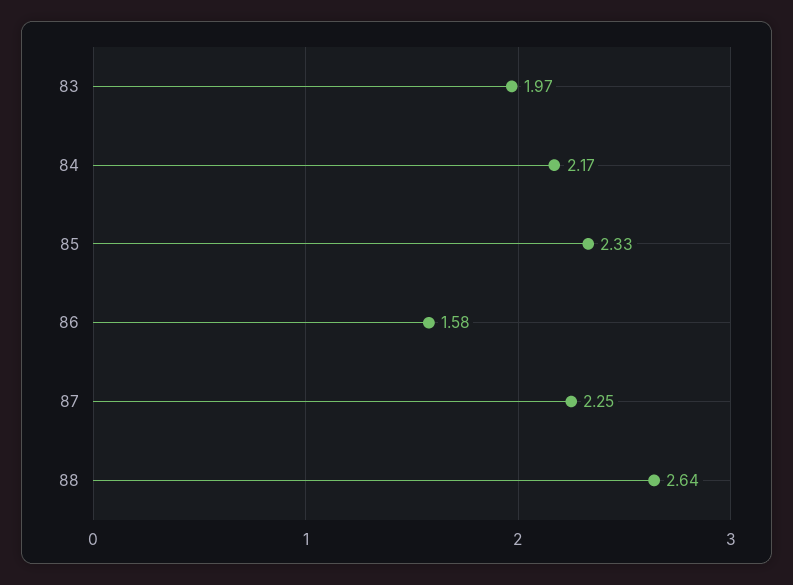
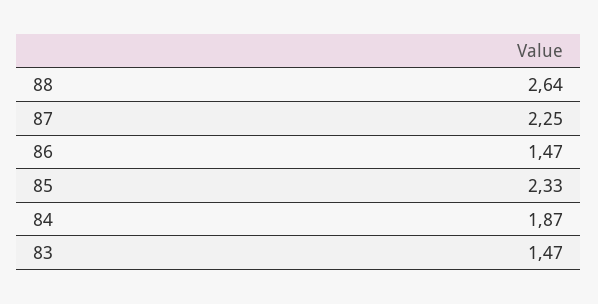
  {
-   "83": 1.97,
+   "83": 1.47,
-   "84": 2.17,
+   "84": 1.87,
    "85": 2.33,
-   "86": 1.58,
+   "86": 1.47,
    "87": 2.25,
    "88": 2.64
  }

